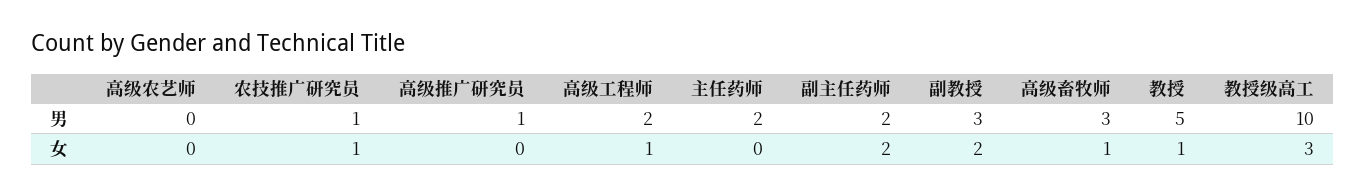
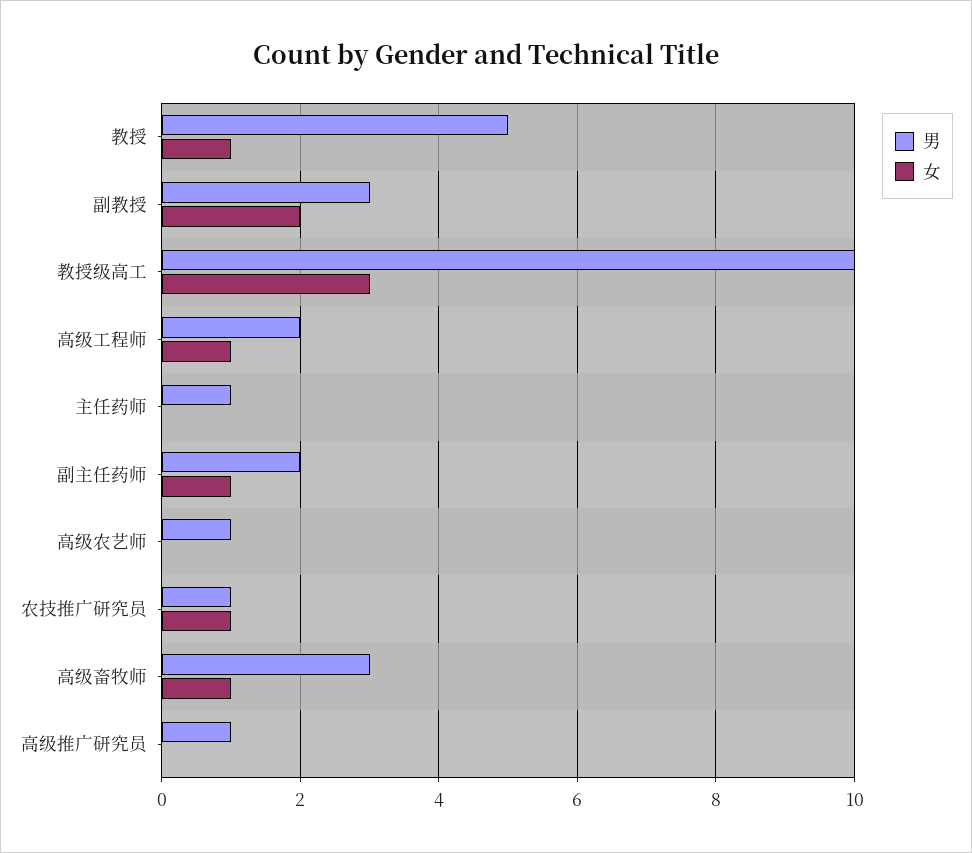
  {
    "男": {
-     "高级农艺师": 0,
+     "高级农艺师": 1,
      "农技推广研究员": 1,
      "高级推广研究员": 1,
      "高级工程师": 2,
-     "主任药师": 2,
+     "主任药师": 1,
      "副主任药师": 2,
      "副教授": 3,
      "高级畜牧师": 3,
      "教授": 5,
      "教授级高工": 10
    },
    "女": {
      "高级农艺师": 0,
      "农技推广研究员": 1,
      "高级推广研究员": 0,
      "高级工程师": 1,
      "主任药师": 0,
-     "副主任药师": 2,
+     "副主任药师": 1,
      "副教授": 2,
      "高级畜牧师": 1,
      "教授": 1,
      "教授级高工": 3
    }
  }

